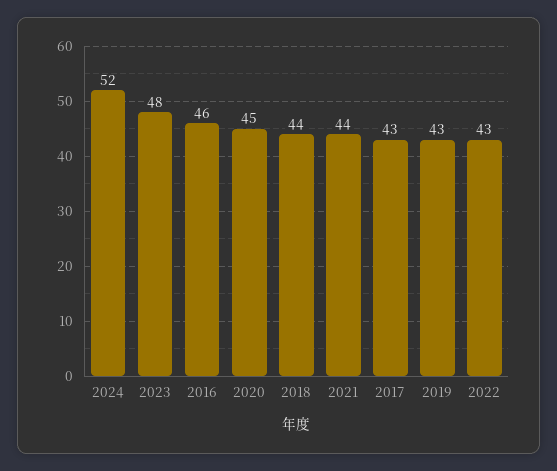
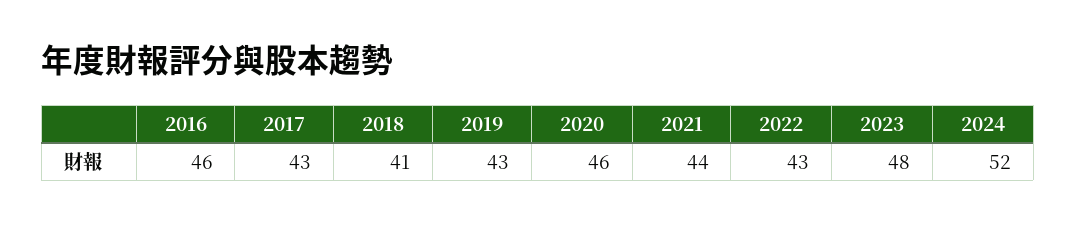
  {
    "2024": 52,
    "2023": 48,
    "2016": 46,
-   "2020": 45,
+   "2020": 46,
-   "2018": 44,
+   "2018": 41,
    "2021": 44,
    "2017": 43,
    "2019": 43,
    "2022": 43
  }

